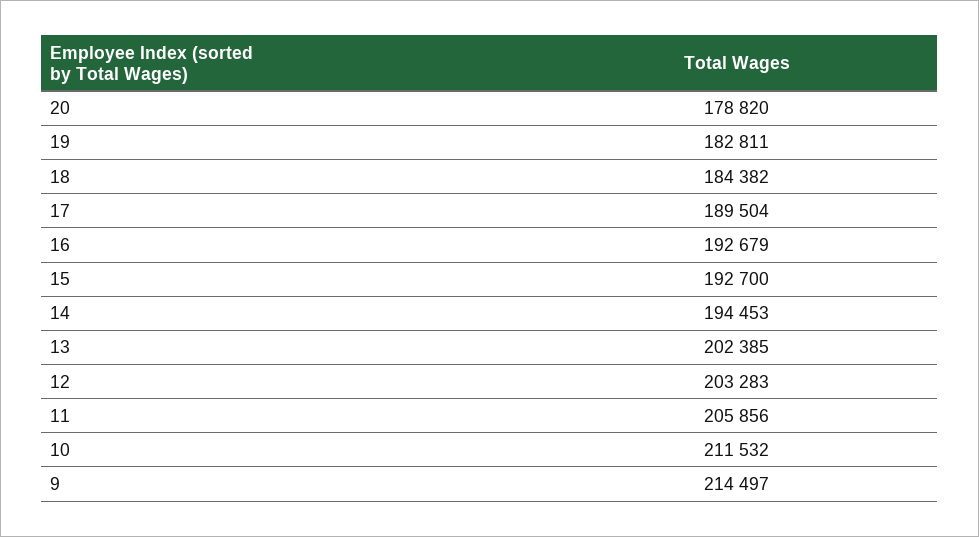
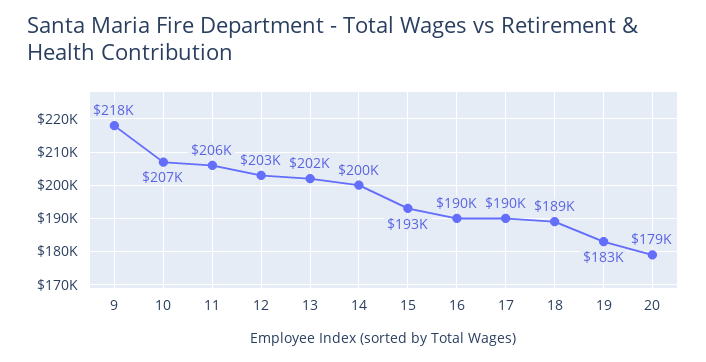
  {
    "20": 178820,
    "19": 182811,
-   "18": 184382,
+   "18": 189000,
    "17": 189504,
-   "16": 192679,
+   "16": 190000,
    "15": 192700,
-   "14": 194453,
+   "14": 200000,
    "13": 202385,
    "12": 203283,
    "11": 205856,
-   "10": 211532,
+   "10": 207000,
-   "9": 214497
+   "9": 218000
  }

